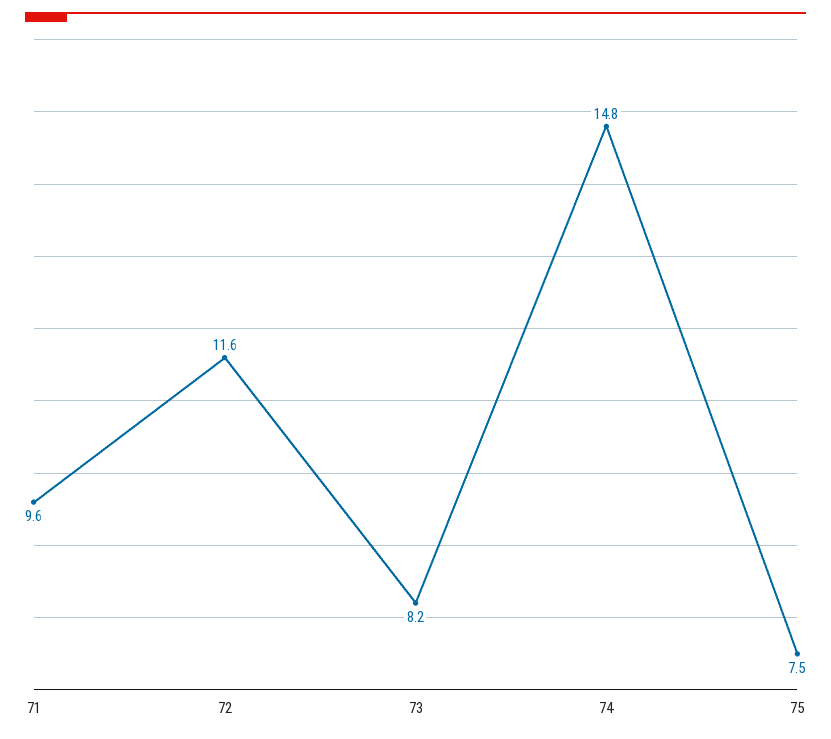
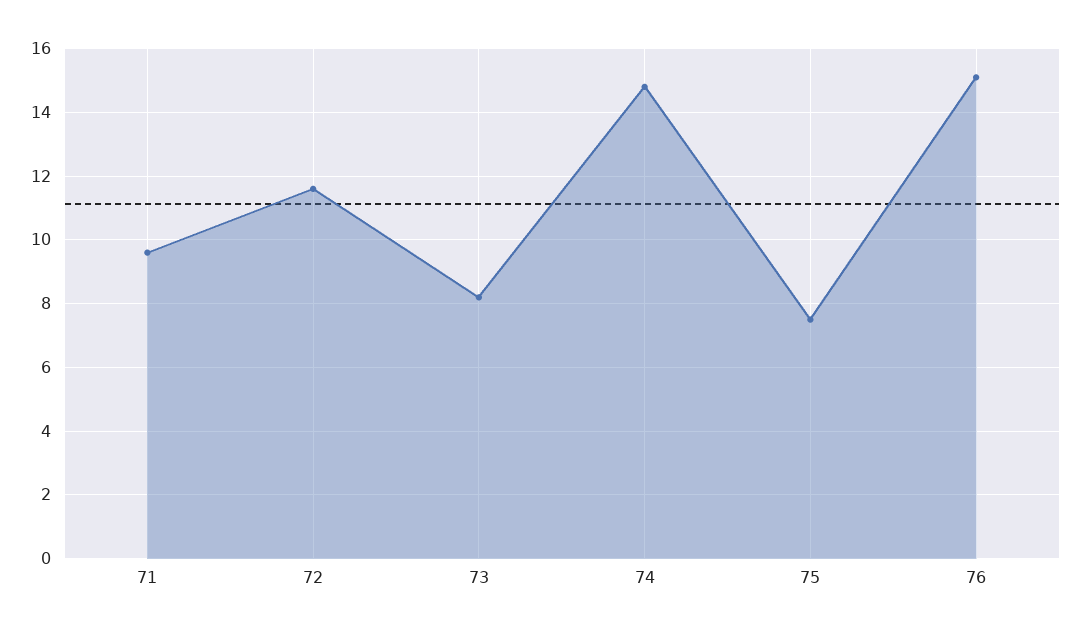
  {
    "71": 9.6,
    "72": 11.6,
    "73": 8.2,
    "74": 14.8,
-   "75": 7.5
+   "75": 7.5,
+   "76": 15
  }

